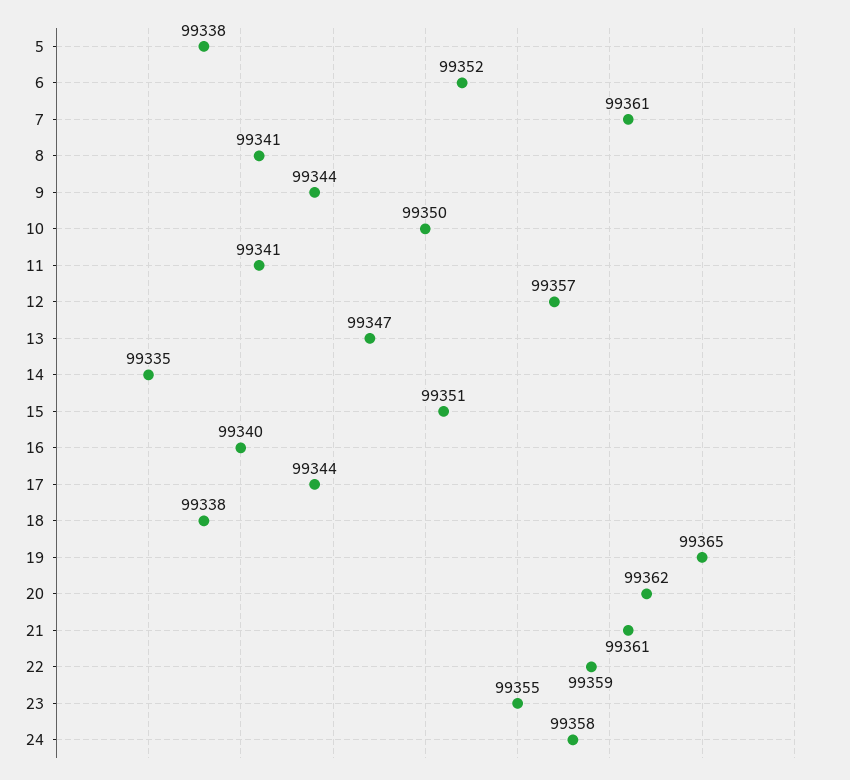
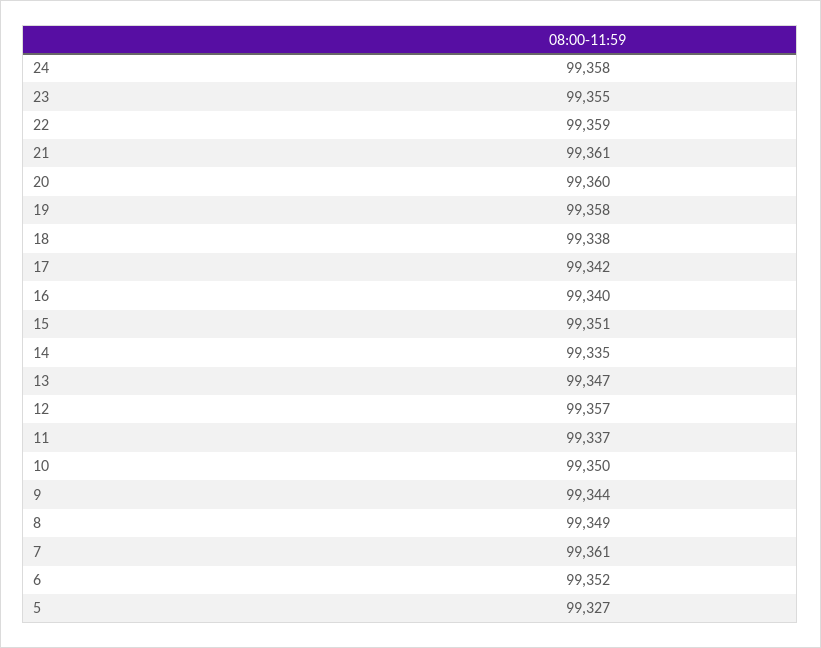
  {
-   "5": 99338,
+   "5": 99327,
    "6": 99352,
    "7": 99361,
-   "8": 99341,
+   "8": 99349,
    "9": 99344,
    "10": 99350,
-   "11": 99341,
+   "11": 99337,
    "12": 99357,
    "13": 99347,
    "14": 99335,
    "15": 99351,
    "16": 99340,
-   "17": 99344,
+   "17": 99342,
    "18": 99338,
-   "19": 99365,
+   "19": 99358,
-   "20": 99362,
+   "20": 99360,
    "21": 99361,
    "22": 99359,
    "23": 99355,
    "24": 99358
  }

